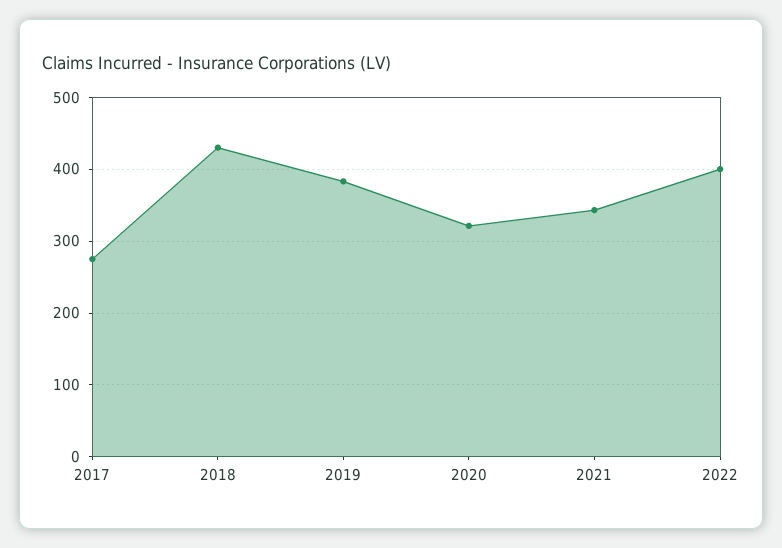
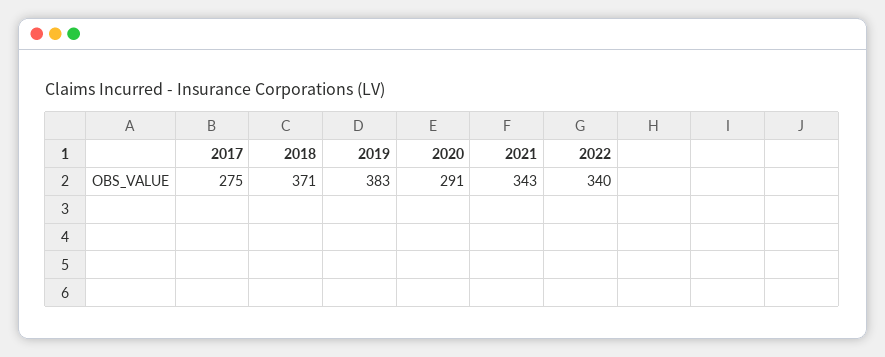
  {
    "2017": 275,
-   "2018": 430,
+   "2018": 371,
    "2019": 383,
-   "2020": 320,
+   "2020": 291,
    "2021": 343,
-   "2022": 400
+   "2022": 340
  }

